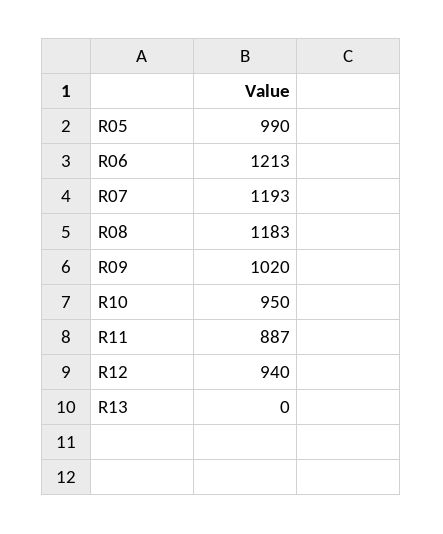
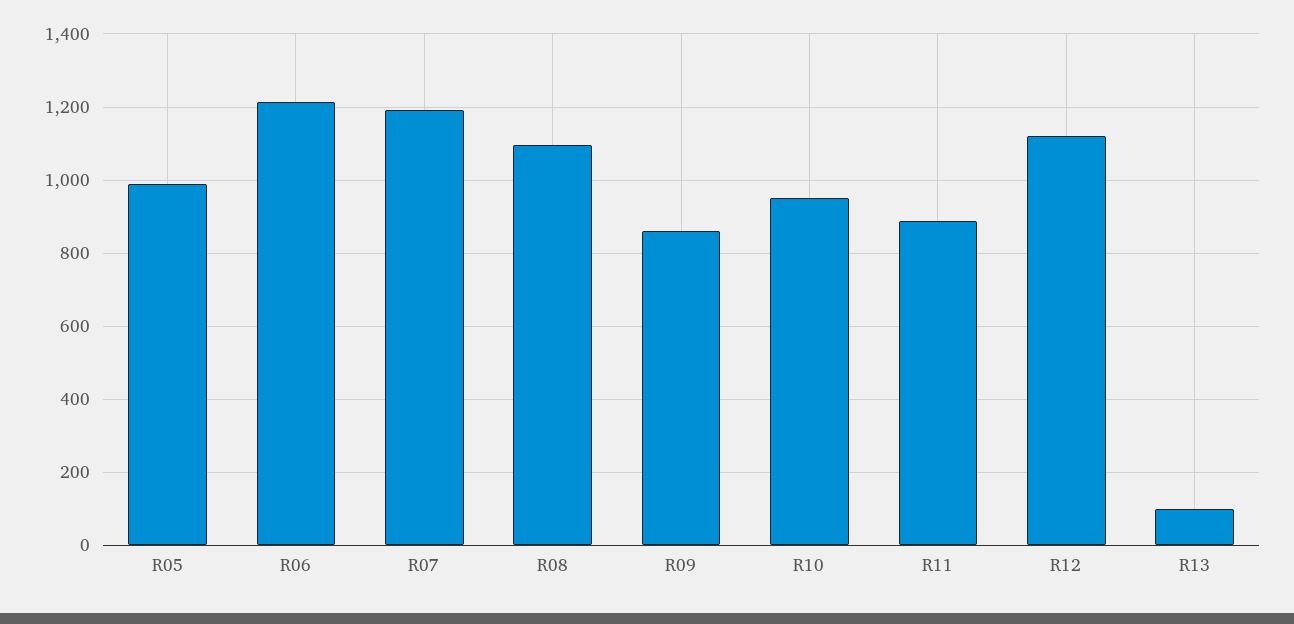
  {
    "R05": 990,
    "R06": 1213,
    "R07": 1193,
-   "R08": 1183,
+   "R08": 1100,
-   "R09": 1020,
+   "R09": 860,
    "R10": 950,
    "R11": 887,
-   "R12": 940,
+   "R12": 1120,
-   "R13": 0
+   "R13": 100
  }

